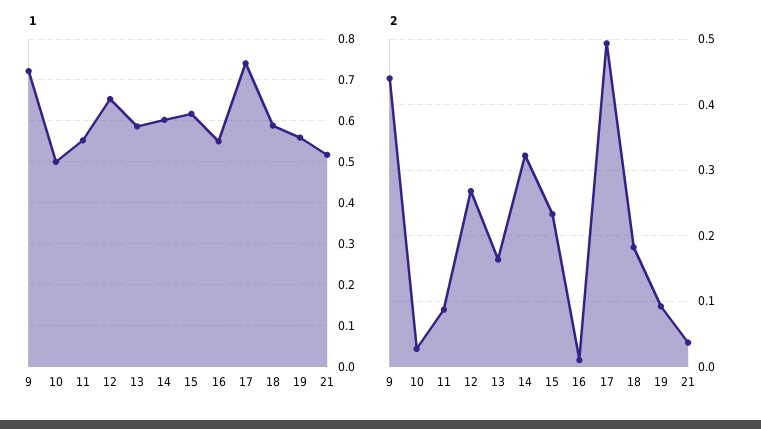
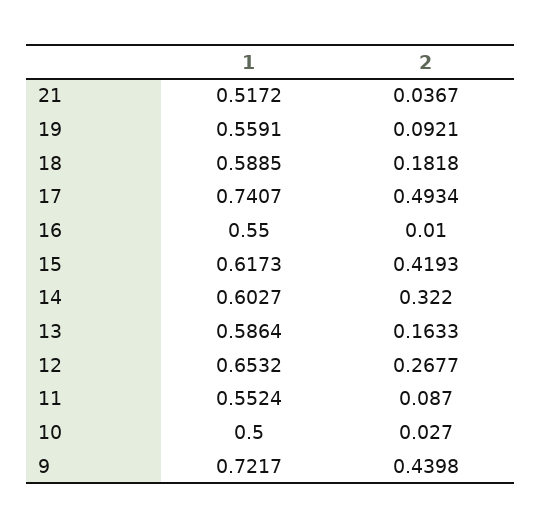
  {
    "1": {
      "9": 0.7217,
      "10": 0.5,
      "11": 0.5524,
      "12": 0.6532,
      "13": 0.5864,
      "14": 0.6027,
      "15": 0.6173,
      "16": 0.55,
      "17": 0.7407,
      "18": 0.5885,
      "19": 0.5591,
      "21": 0.5172
    },
    "2": {
      "9": 0.4398,
      "10": 0.027,
      "11": 0.087,
      "12": 0.2677,
      "13": 0.1633,
      "14": 0.322,
-     "15": 0.23,
+     "15": 0.4193,
      "16": 0.01,
      "17": 0.4934,
      "18": 0.1818,
      "19": 0.0921,
      "21": 0.0367
    }
  }

